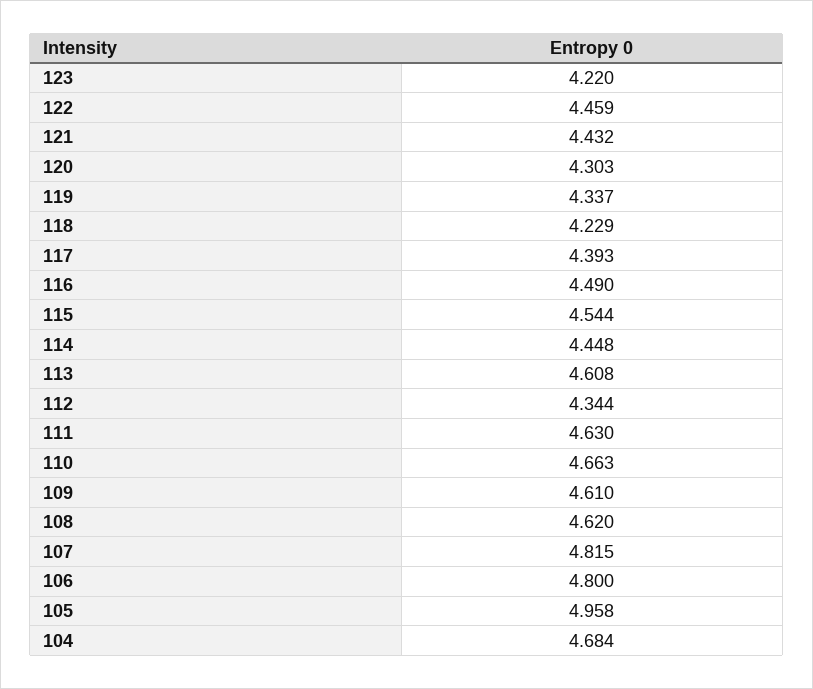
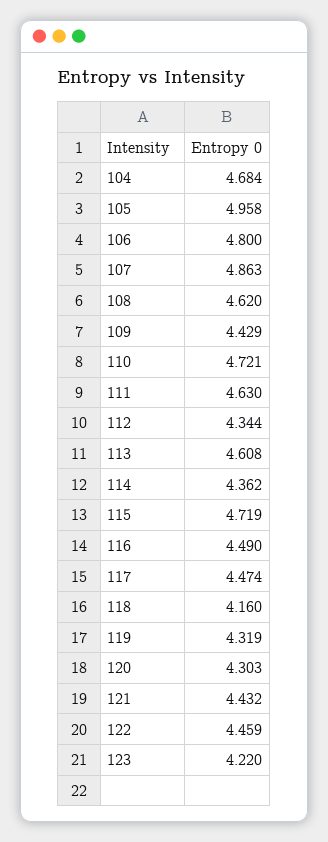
  {
    "123": 4.22,
    "122": 4.459,
    "121": 4.432,
    "120": 4.303,
-   "119": 4.337,
+   "119": 4.319,
-   "118": 4.229,
+   "118": 4.16,
-   "117": 4.393,
+   "117": 4.474,
    "116": 4.49,
-   "115": 4.544,
+   "115": 4.719,
-   "114": 4.448,
+   "114": 4.362,
    "113": 4.608,
    "112": 4.344,
    "111": 4.63,
-   "110": 4.663,
+   "110": 4.721,
-   "109": 4.61,
+   "109": 4.429,
    "108": 4.62,
-   "107": 4.815,
+   "107": 4.863,
    "106": 4.8,
    "105": 4.958,
    "104": 4.684
  }

